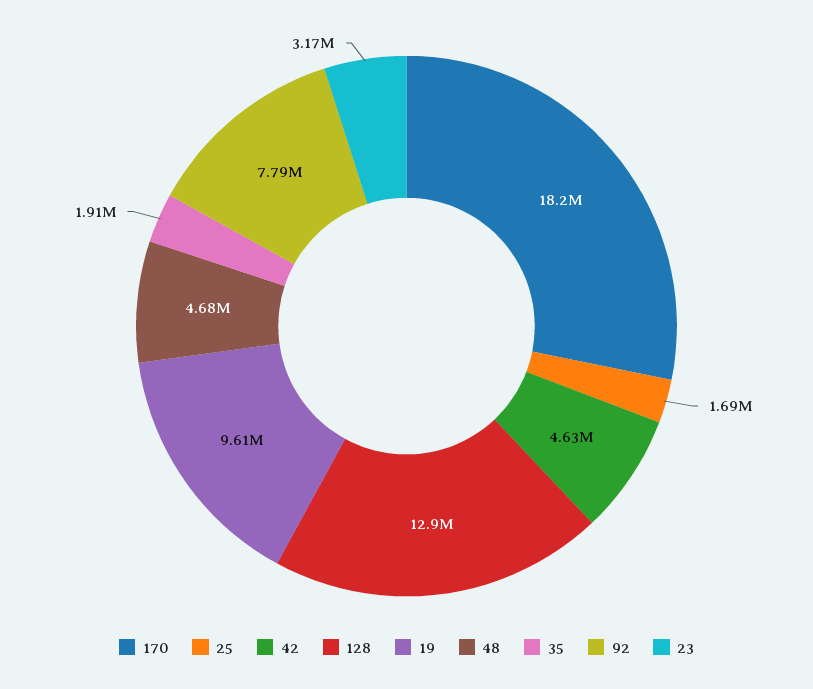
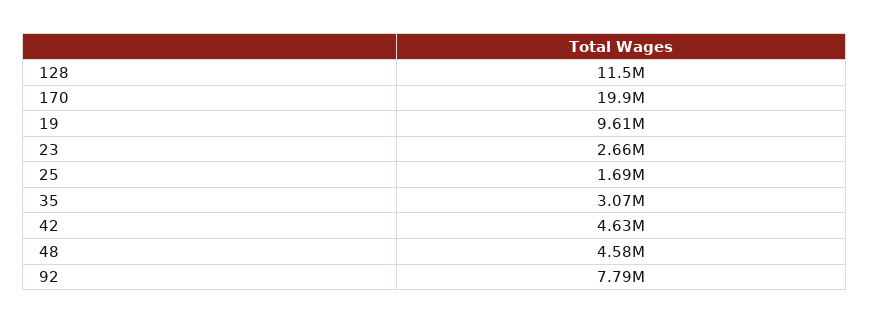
  {
-   "170": 18200000,
+   "170": 19900000,
    "25": 1690000,
    "42": 4630000,
-   "128": 12900000,
+   "128": 11500000,
    "19": 9610000,
-   "48": 4680000,
+   "48": 4580000,
-   "35": 1910000,
+   "35": 3070000,
    "92": 7790000,
-   "23": 3170000
+   "23": 2660000
  }

